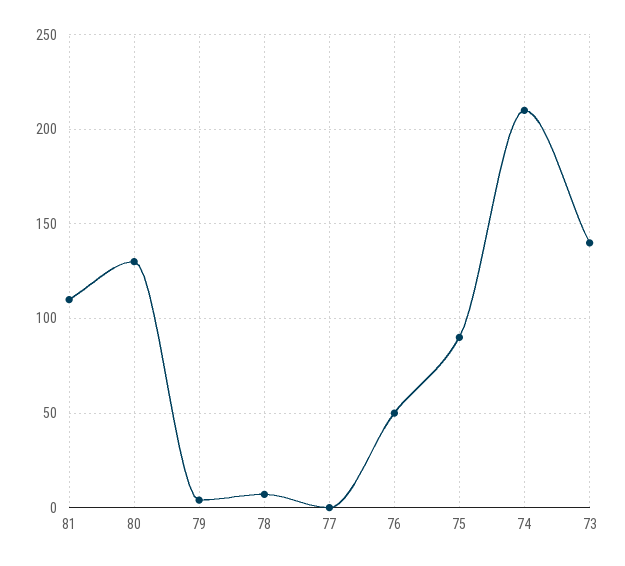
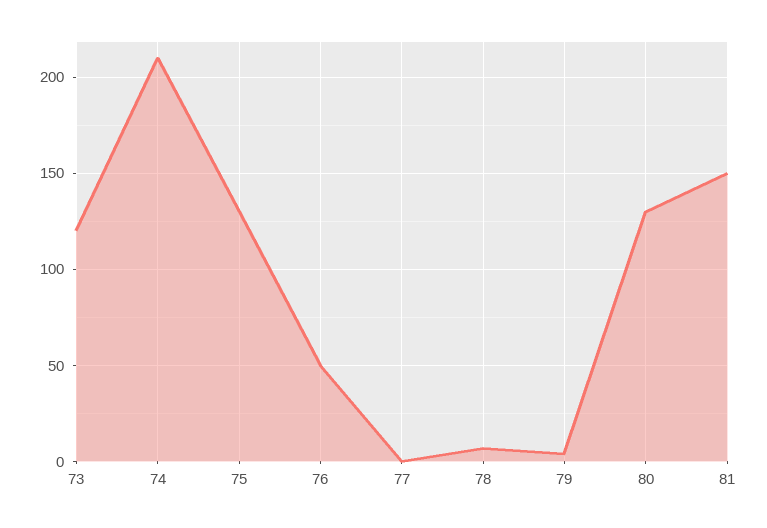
  {
-   "81": 110,
+   "81": 150,
    "80": 130,
    "79": 5,
    "78": 5,
    "77": 0,
    "76": 50,
-   "75": 90,
+   "75": 130,
    "74": 210,
-   "73": 140
+   "73": 120
  }

